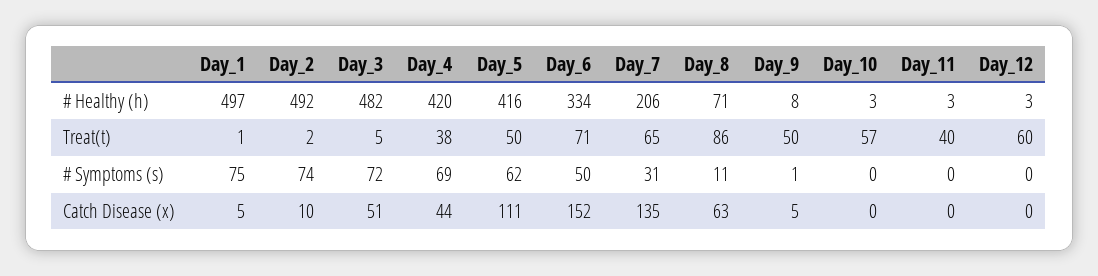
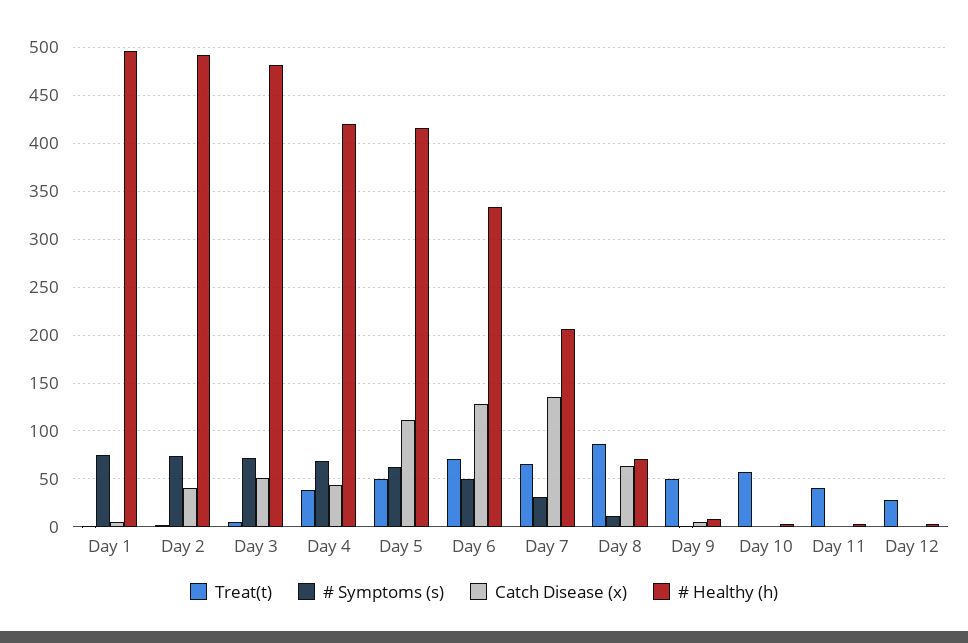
  {
    "# Healthy (h)": {
      "Day_1": 497,
      "Day_2": 492,
      "Day_3": 482,
      "Day_4": 420,
      "Day_5": 416,
      "Day_6": 334,
      "Day_7": 206,
      "Day_8": 71,
      "Day_9": 8,
      "Day_10": 3,
      "Day_11": 3,
      "Day_12": 3
    },
    "Treat(t)": {
      "Day_1": 1,
      "Day_2": 2,
      "Day_3": 5,
      "Day_4": 38,
      "Day_5": 50,
      "Day_6": 71,
      "Day_7": 65,
      "Day_8": 86,
      "Day_9": 50,
      "Day_10": 57,
      "Day_11": 40,
-     "Day_12": 60
+     "Day_12": 30
    },
    "# Symptoms (s)": {
      "Day_1": 75,
      "Day_2": 74,
      "Day_3": 72,
      "Day_4": 69,
      "Day_5": 62,
      "Day_6": 50,
      "Day_7": 31,
      "Day_8": 11,
      "Day_9": 1,
      "Day_10": 0,
      "Day_11": 0,
      "Day_12": 0
    },
    "Catch Disease (x)": {
      "Day_1": 5,
-     "Day_2": 10,
+     "Day_2": 40,
      "Day_3": 51,
      "Day_4": 44,
      "Day_5": 111,
-     "Day_6": 152,
+     "Day_6": 130,
      "Day_7": 135,
      "Day_8": 63,
      "Day_9": 5,
      "Day_10": 0,
      "Day_11": 0,
      "Day_12": 0
    }
  }

